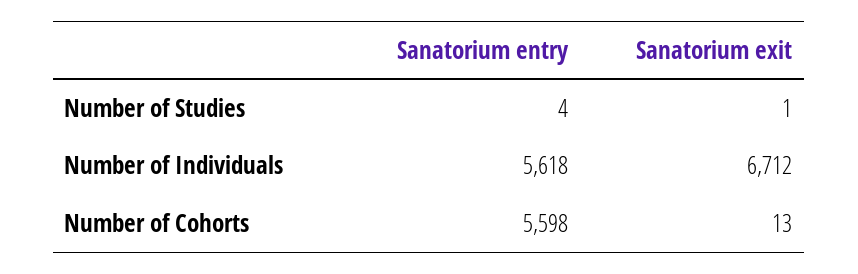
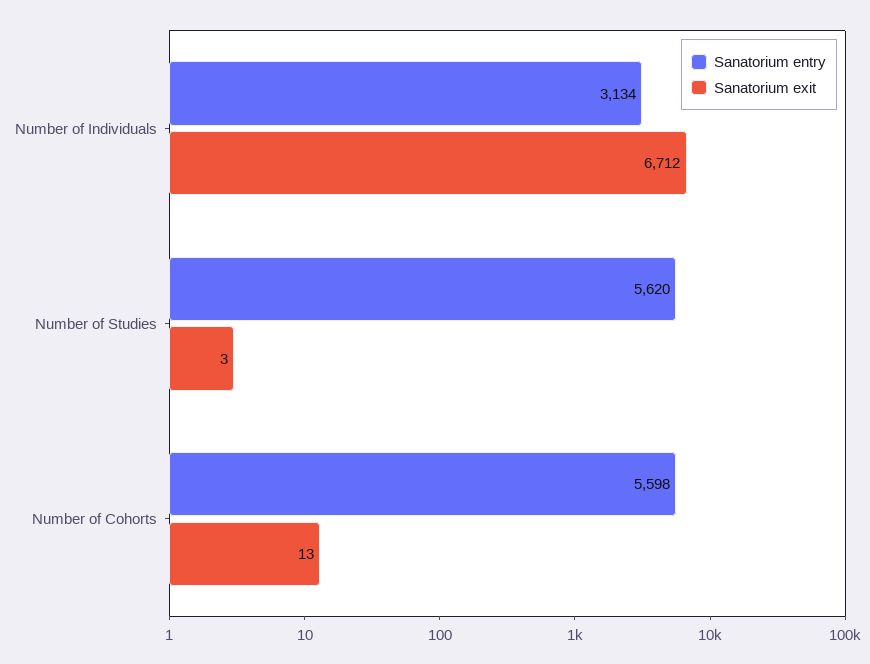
  {
    "Sanatorium entry": {
-     "Number of Studies": 4,
+     "Number of Studies": 5620,
-     "Number of Individuals": 5618,
+     "Number of Individuals": 3134,
      "Number of Cohorts": 5598
    },
    "Sanatorium exit": {
-     "Number of Studies": 1,
+     "Number of Studies": 3,
      "Number of Individuals": 6712,
      "Number of Cohorts": 13
    }
  }

